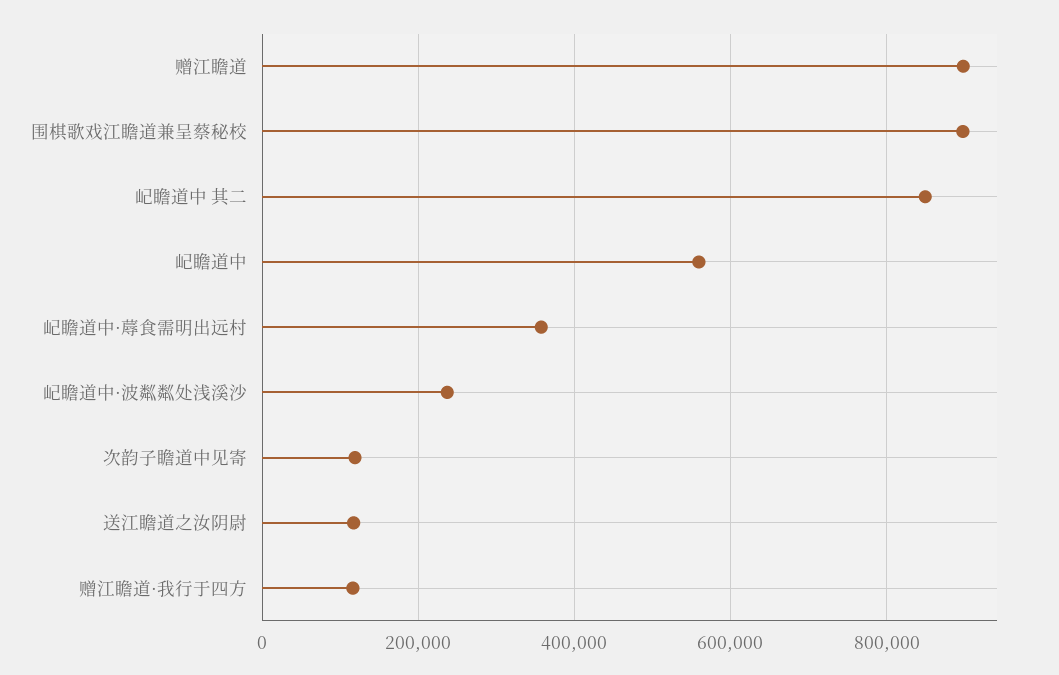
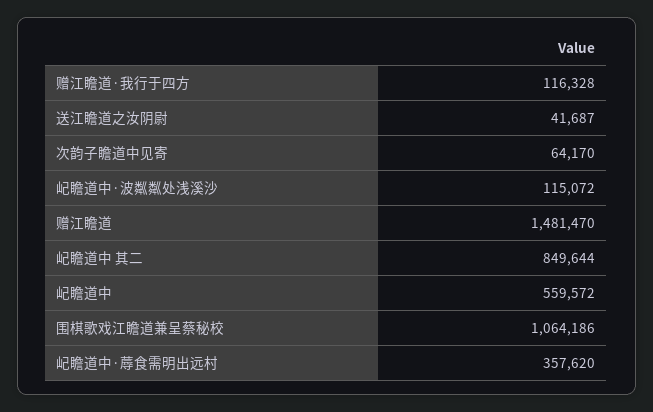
  {
-   "赠江瞻道": 900000,
+   "赠江瞻道": 1481470,
-   "围棋歌戏江瞻道兼呈蔡秘校": 900000,
+   "围棋歌戏江瞻道兼呈蔡秘校": 1064186,
    "屺瞻道中 其二": 849644,
    "屺瞻道中": 559572,
    "屺瞻道中·蓐食需明出远村": 357620,
-   "屺瞻道中·波粼粼处浅溪沙": 240000,
+   "屺瞻道中·波粼粼处浅溪沙": 115072,
-   "次韵子瞻道中见寄": 120000,
+   "次韵子瞻道中见寄": 64170,
-   "送江瞻道之汝阴尉": 120000,
+   "送江瞻道之汝阴尉": 41687,
    "赠江瞻道·我行于四方": 116328
  }

